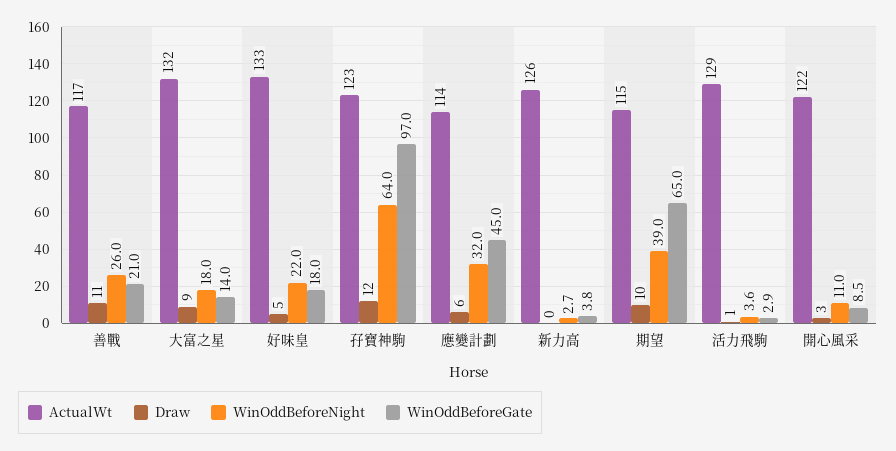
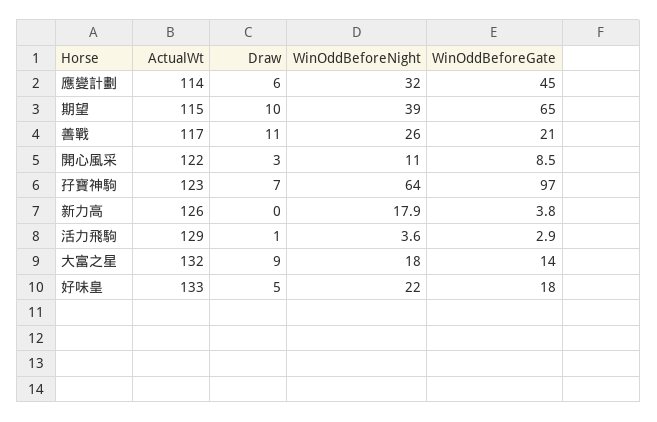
  {
    "ActualWt": {
      "善戰": 117,
      "大富之星": 132,
      "好味皇": 133,
      "孖寶神駒": 123,
      "應變計劃": 114,
      "新力高": 126,
      "期望": 115,
      "活力飛駒": 129,
      "開心風采": 122
    },
    "Draw": {
      "善戰": 11,
      "大富之星": 9,
      "好味皇": 5,
-     "孖寶神駒": 12,
+     "孖寶神駒": 7,
      "應變計劃": 6,
      "新力高": 0,
      "期望": 10,
      "活力飛駒": 1,
      "開心風采": 3
    },
    "WinOddBeforeNight": {
      "善戰": 26,
      "大富之星": 18,
      "好味皇": 22,
      "孖寶神駒": 64,
      "應變計劃": 32,
-     "新力高": 2.7,
+     "新力高": 17.9,
      "期望": 39,
      "活力飛駒": 3.6,
      "開心風采": 11
    },
    "WinOddBeforeGate": {
      "善戰": 21,
      "大富之星": 14,
      "好味皇": 18,
      "孖寶神駒": 97,
      "應變計劃": 45,
      "新力高": 3.8,
      "期望": 65,
      "活力飛駒": 2.9,
      "開心風采": 8.5
    }
  }

